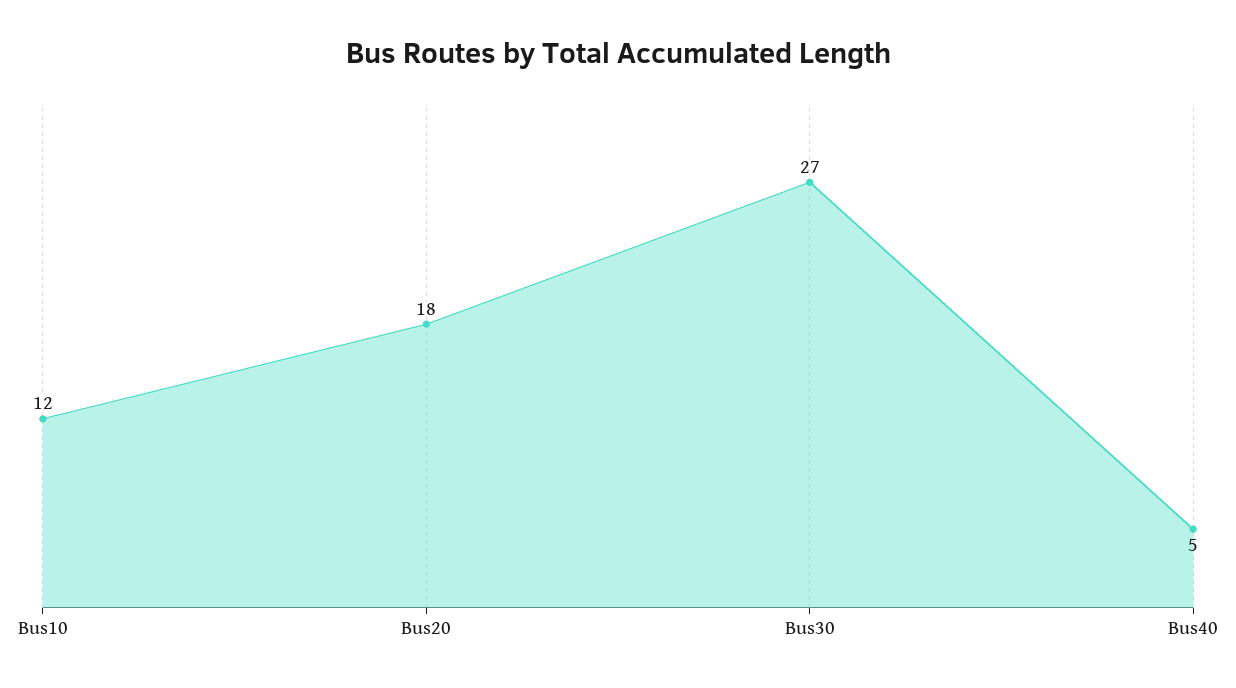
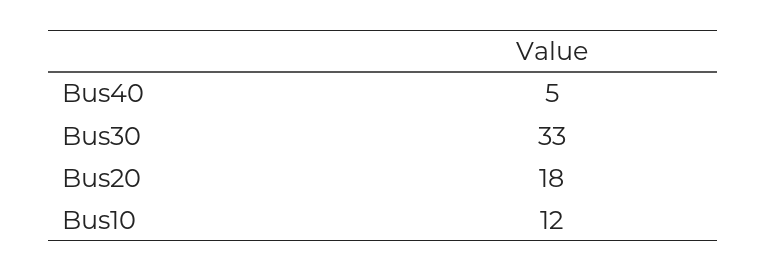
  {
    "Bus10": 12,
    "Bus20": 18,
-   "Bus30": 27,
+   "Bus30": 33,
    "Bus40": 5
  }

